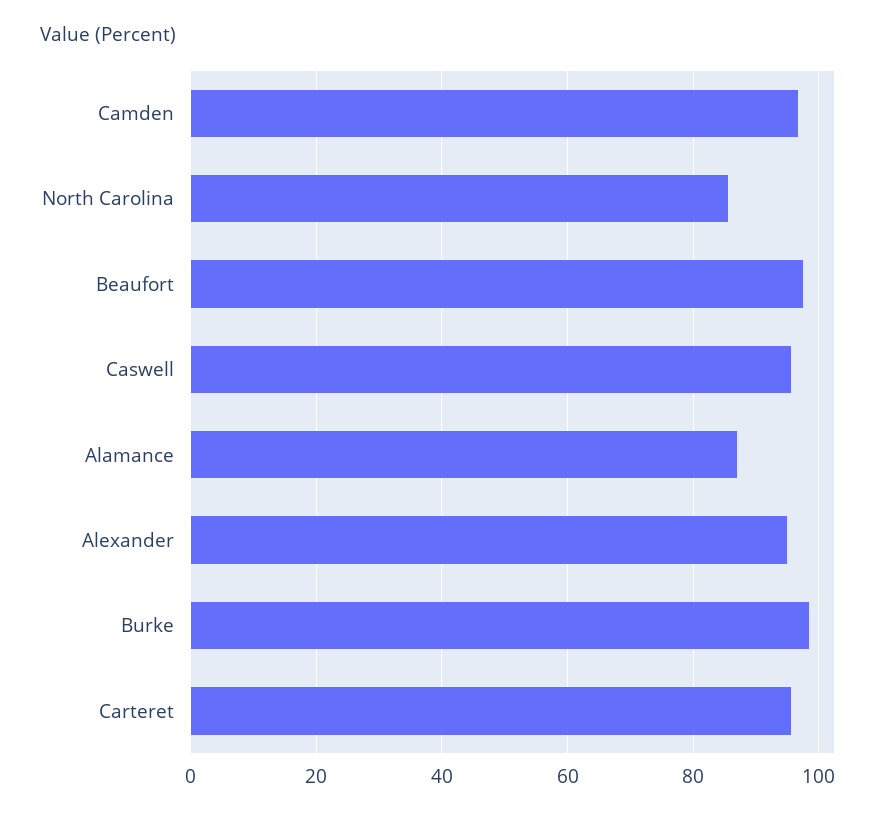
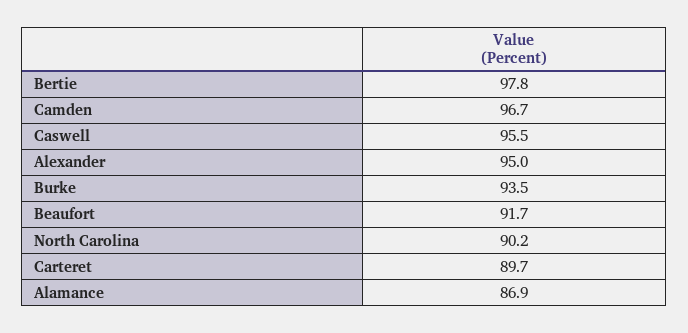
  {
    "Camden": 96.7,
-   "North Carolina": 86,
+   "North Carolina": 90.2,
-   "Beaufort": 98,
+   "Beaufort": 91.7,
    "Caswell": 95.5,
    "Alamance": 86.9,
    "Alexander": 95,
-   "Burke": 98,
+   "Burke": 93.5,
-   "Carteret": 96
+   "Carteret": 89.7,
+   "Bertie": 97.8
  }

